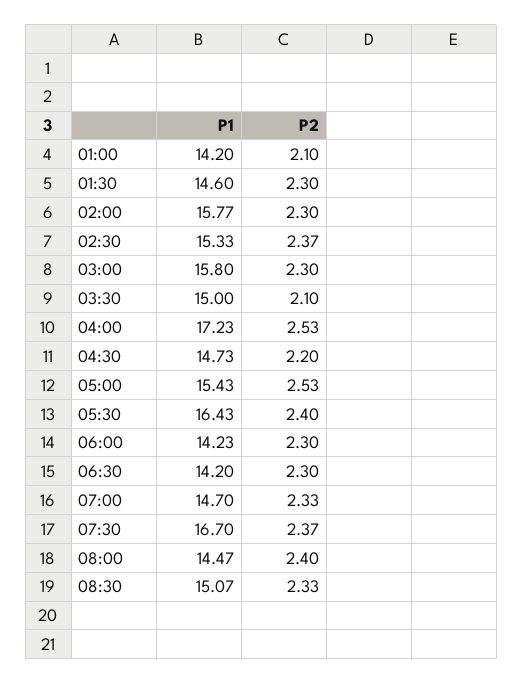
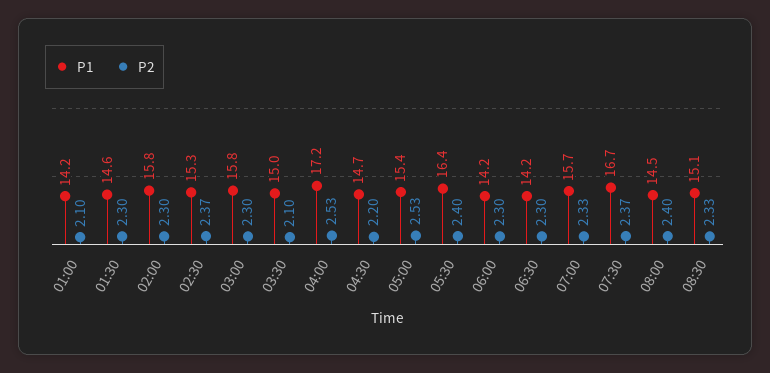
  {
    "P1": {
      "01:00": 14.2,
      "01:30": 14.6,
      "02:00": 15.77,
      "02:30": 15.33,
      "03:00": 15.8,
      "03:30": 15,
      "04:00": 17.23,
      "04:30": 14.73,
      "05:00": 15.43,
      "05:30": 16.43,
      "06:00": 14.23,
      "06:30": 14.2,
-     "07:00": 14.7,
+     "07:00": 15.7,
      "07:30": 16.7,
      "08:00": 14.47,
      "08:30": 15.07
    },
    "P2": {
      "01:00": 2.1,
      "01:30": 2.3,
      "02:00": 2.3,
      "02:30": 2.37,
      "03:00": 2.3,
      "03:30": 2.1,
      "04:00": 2.53,
      "04:30": 2.2,
      "05:00": 2.53,
      "05:30": 2.4,
      "06:00": 2.3,
      "06:30": 2.3,
      "07:00": 2.33,
      "07:30": 2.37,
      "08:00": 2.4,
      "08:30": 2.33
    }
  }

